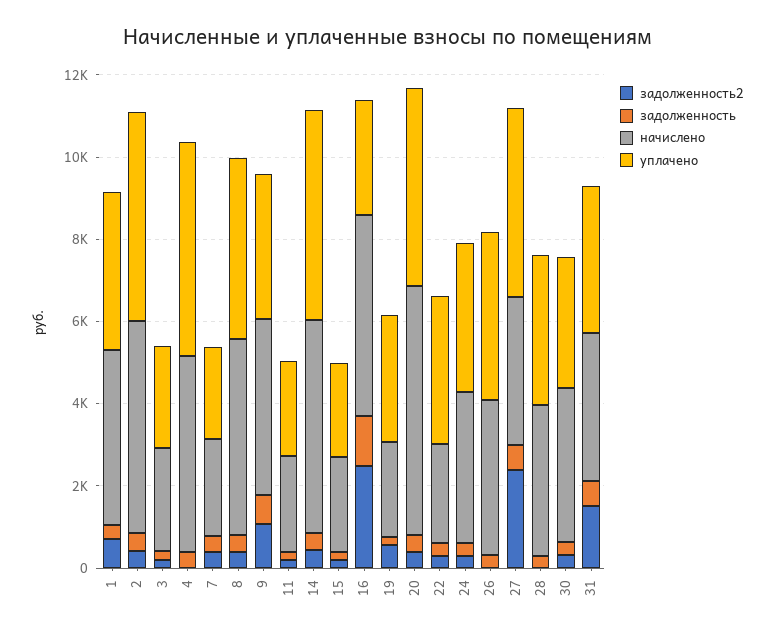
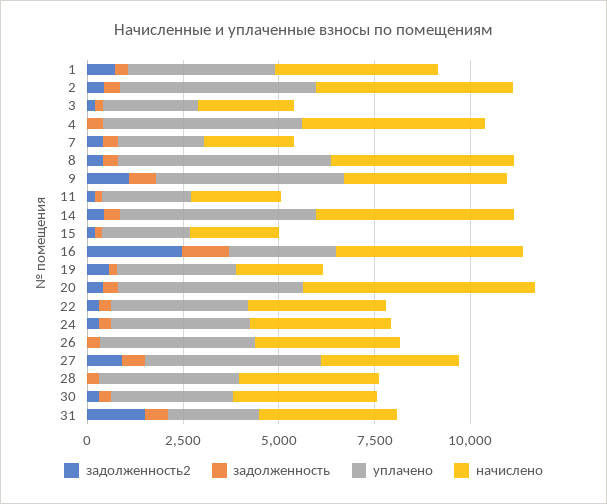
  {
    "задолженность2": {
      "1": 500,
      "2": 500,
      "3": 0,
      "4": 0,
      "7": 500,
      "8": 500,
      "9": 1000,
      "11": 0,
      "14": 500,
      "15": 0,
      "16": 2500,
      "19": 500,
      "20": 500,
      "22": 500,
      "24": 500,
      "26": 0,
-     "27": 2500,
+     "27": 1000,
      "28": 0,
      "30": 500,
      "31": 1500
    },
    "задолженность": {
      "1": 500,
      "2": 500,
      "3": 0,
      "4": 500,
      "7": 500,
      "8": 500,
      "9": 500,
      "11": 0,
      "14": 500,
      "15": 0,
      "16": 1000,
      "19": 0,
      "20": 500,
      "22": 500,
      "24": 500,
      "26": 500,
      "27": 500,
      "28": 500,
      "30": 500,
      "31": 500
    },
    "начислено": {
      "1": 4000,
      "2": 5000,
      "3": 2500,
      "4": 5000,
      "7": 2500,
      "8": 5000,
      "9": 4500,
      "11": 2500,
      "14": 5000,
      "15": 2500,
      "16": 5000,
      "19": 2500,
      "20": 6000,
-     "22": 2500,
+     "22": 3500,
      "24": 3500,
      "26": 4000,
      "27": 3500,
      "28": 3500,
      "30": 4000,
      "31": 3500
    },
    "уплачено": {
      "1": 4000,
      "2": 5000,
      "3": 2500,
      "4": 5000,
      "7": 2500,
-     "8": 4500,
+     "8": 5500,
-     "9": 3500,
+     "9": 5000,
      "11": 2500,
      "14": 5000,
      "15": 2500,
      "16": 3000,
      "19": 3000,
      "20": 5000,
      "22": 3500,
      "24": 3500,
      "26": 4000,
      "27": 4500,
      "28": 3500,
      "30": 3000,
-     "31": 3500
+     "31": 2500
    }
  }

